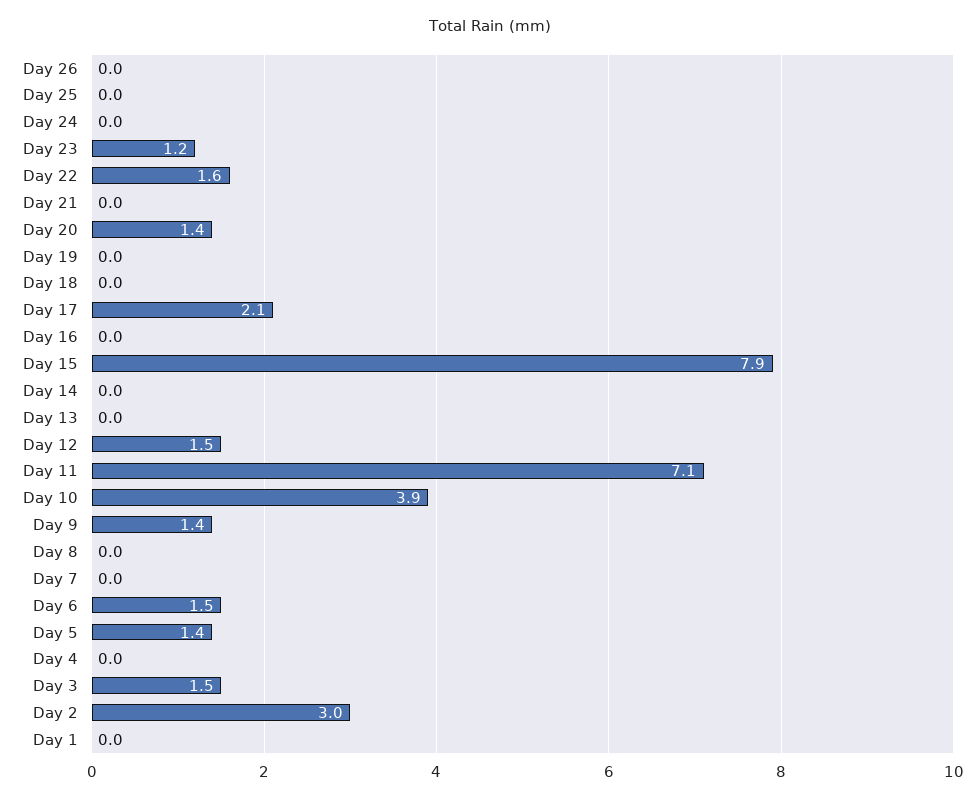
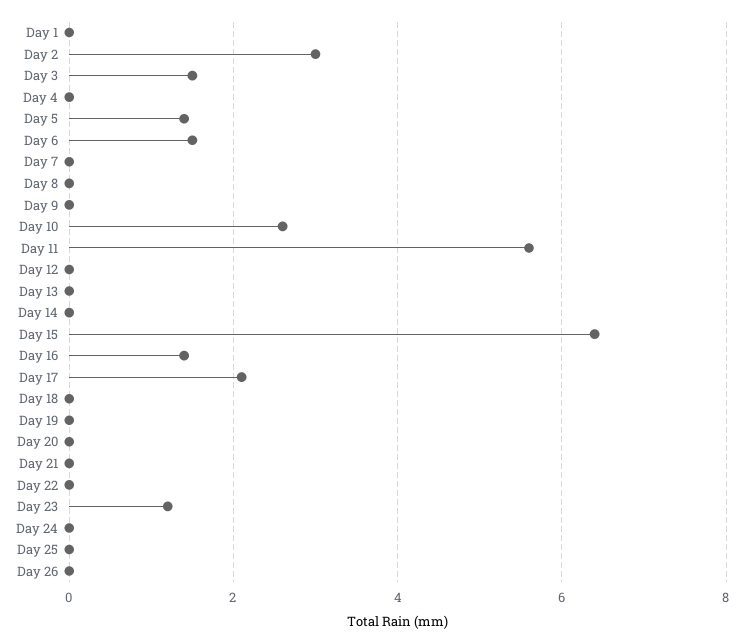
  {
    "Day 26": 0,
    "Day 25": 0,
    "Day 24": 0,
    "Day 23": 1.2,
-   "Day 22": 1.6,
+   "Day 22": 0,
    "Day 21": 0,
-   "Day 20": 1.4,
+   "Day 20": 0,
    "Day 19": 0,
    "Day 18": 0,
    "Day 17": 2.1,
-   "Day 16": 0,
+   "Day 16": 1.5,
-   "Day 15": 7.9,
+   "Day 15": 6.5,
    "Day 14": 0,
    "Day 13": 0,
-   "Day 12": 1.5,
+   "Day 12": 0,
-   "Day 11": 7.1,
+   "Day 11": 5.5,
-   "Day 10": 3.9,
+   "Day 10": 2.5,
-   "Day 9": 1.4,
+   "Day 9": 0,
    "Day 8": 0,
    "Day 7": 0,
    "Day 6": 1.5,
    "Day 5": 1.4,
    "Day 4": 0,
    "Day 3": 1.5,
    "Day 2": 3,
    "Day 1": 0
  }

